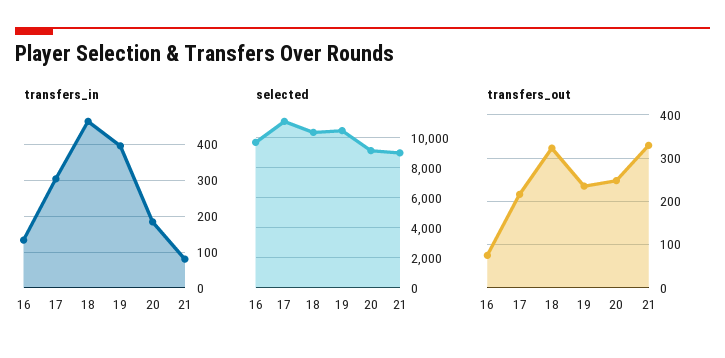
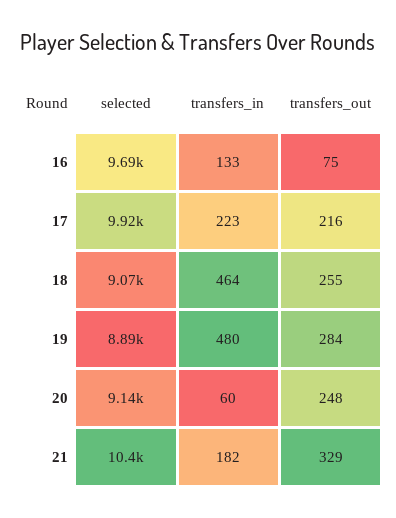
  {
    "transfers_in": {
      "16": 133,
-     "17": 300,
+     "17": 223,
      "18": 464,
-     "19": 400,
+     "19": 480,
-     "20": 180,
+     "20": 60,
-     "21": 80
+     "21": 182
    },
    "selected": {
      "16": 9690,
-     "17": 11000,
+     "17": 9920,
-     "18": 10500,
+     "18": 9070,
-     "19": 10500,
+     "19": 8890,
      "20": 9140,
-     "21": 9000
+     "21": 10400
    },
    "transfers_out": {
      "16": 75,
      "17": 216,
-     "18": 320,
+     "18": 255,
-     "19": 240,
+     "19": 284,
      "20": 248,
      "21": 329
    }
  }

